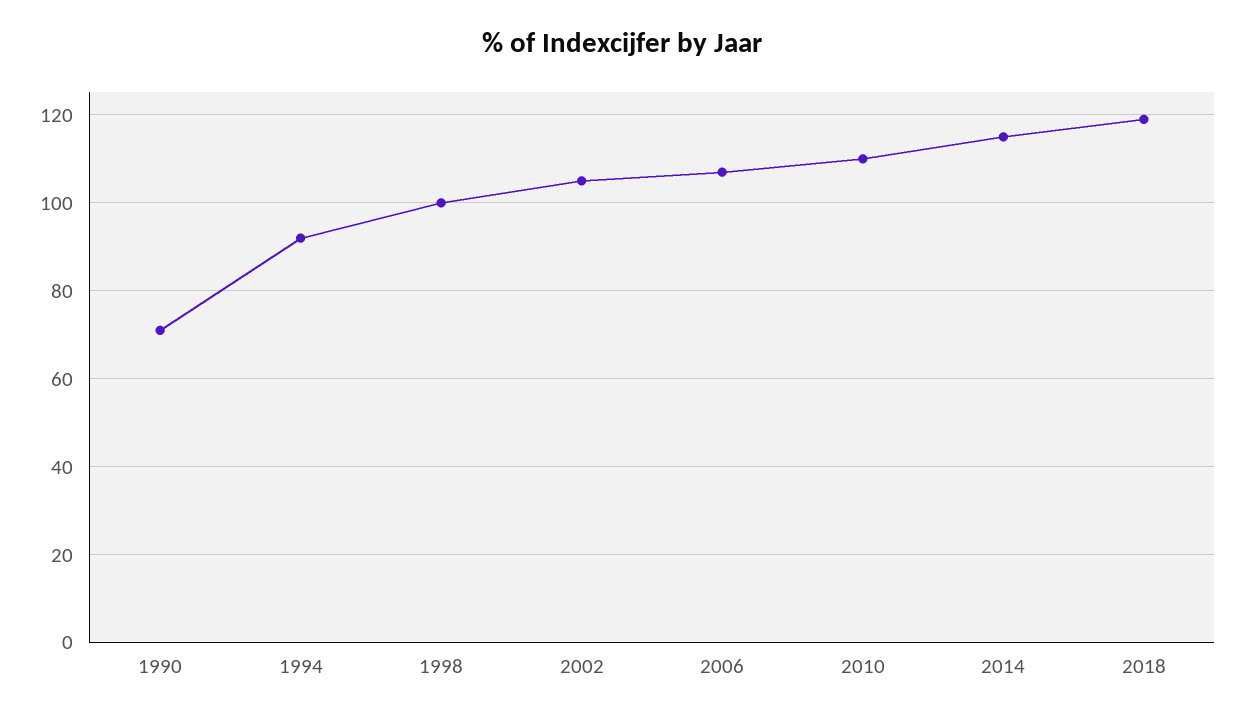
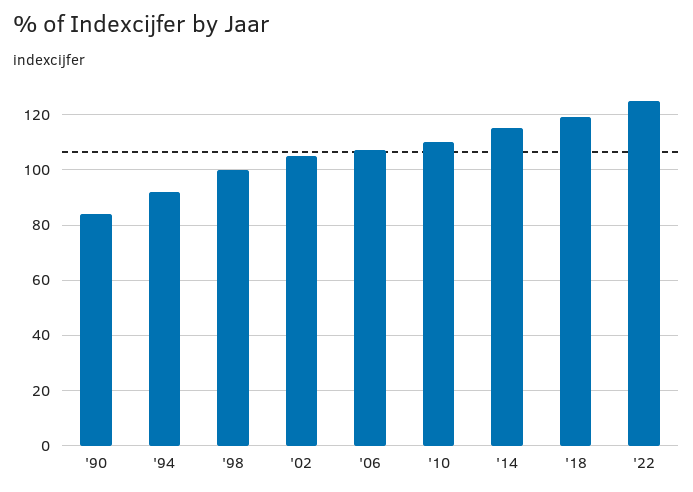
  {
-   "1990": 70,
+   "1990": 85,
    "1994": 90,
    "1998": 100,
    "2002": 105,
    "2006": 105,
    "2010": 110,
    "2014": 115,
-   "2018": 120
+   "2018": 120,
+   "'22": 125
  }

